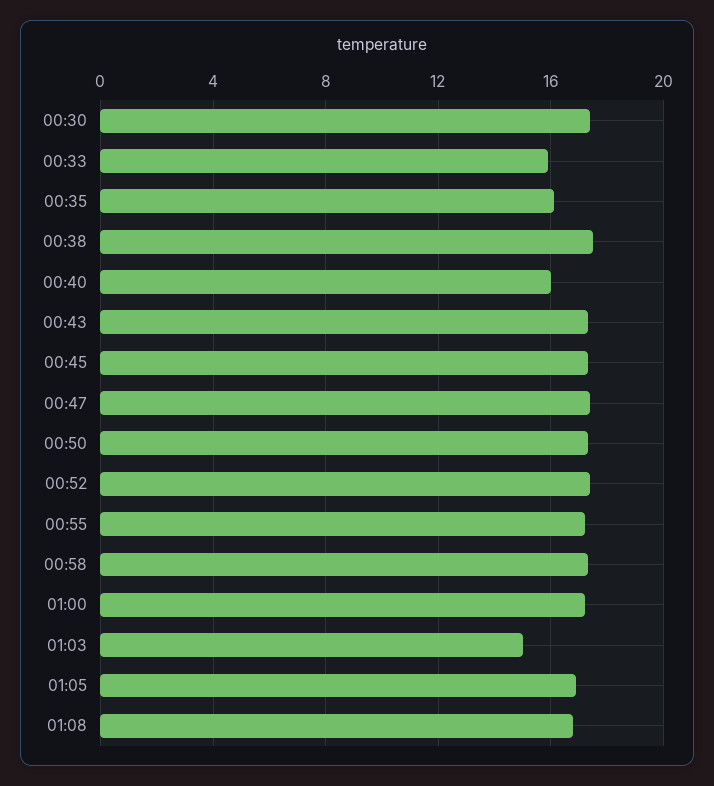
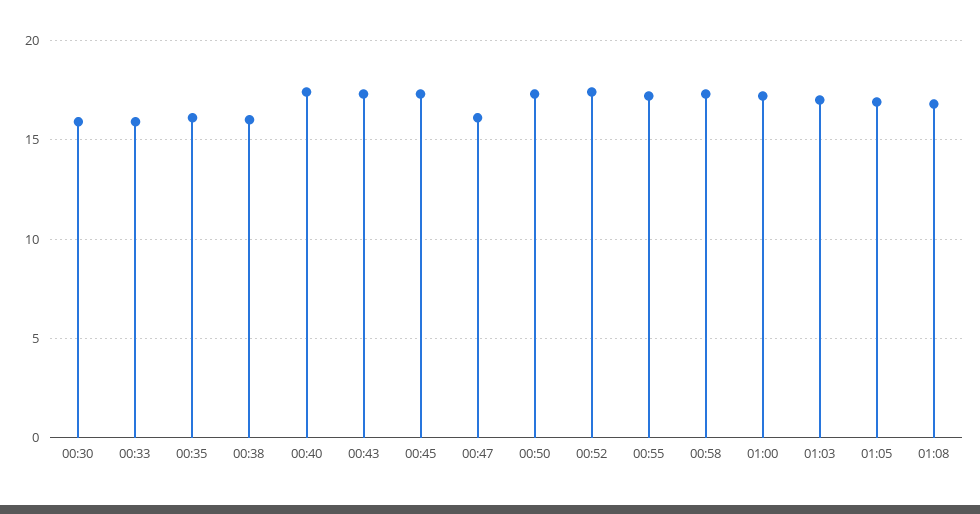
  {
-   "00:30": 17.5,
+   "00:30": 16,
    "00:33": 16,
    "00:35": 16,
-   "00:38": 17.5,
+   "00:38": 16,
-   "00:40": 16,
+   "00:40": 17.5,
    "00:43": 17.5,
    "00:45": 17.5,
-   "00:47": 17.5,
+   "00:47": 16,
    "00:50": 17.5,
    "00:52": 17.5,
    "00:55": 17,
    "00:58": 17.5,
    "01:00": 17,
-   "01:03": 15,
+   "01:03": 17,
    "01:05": 17,
    "01:08": 17
  }

